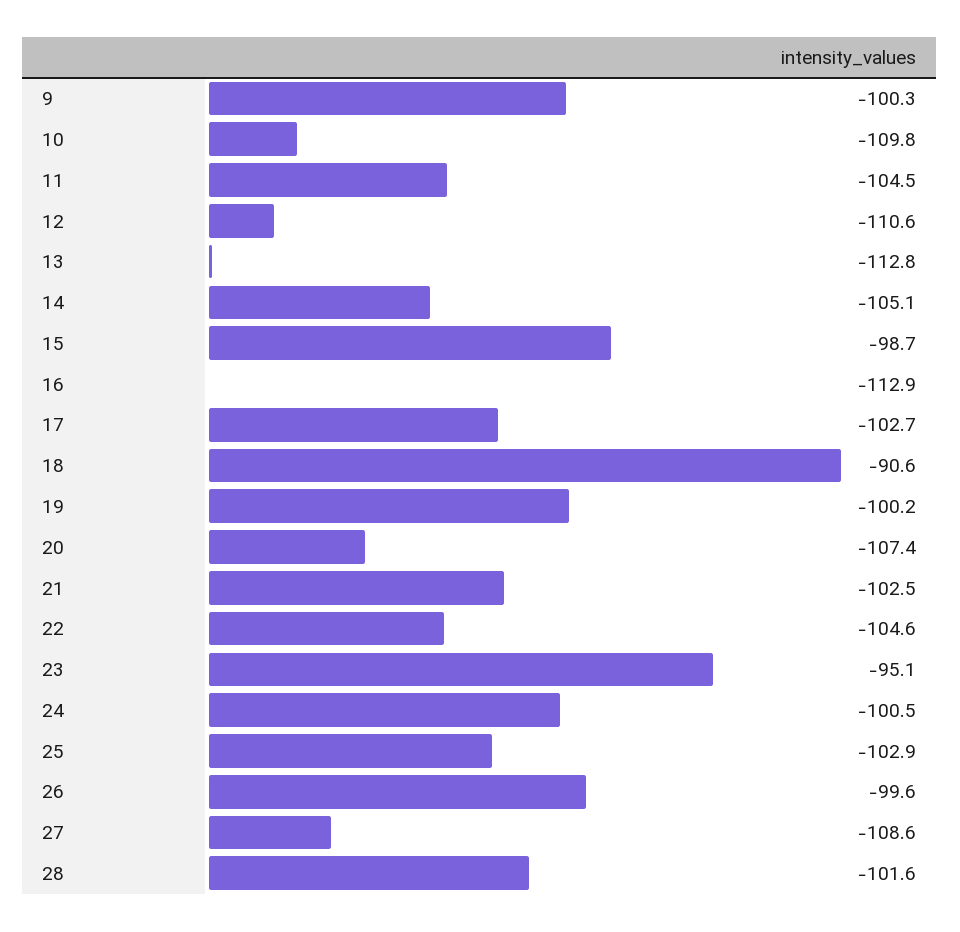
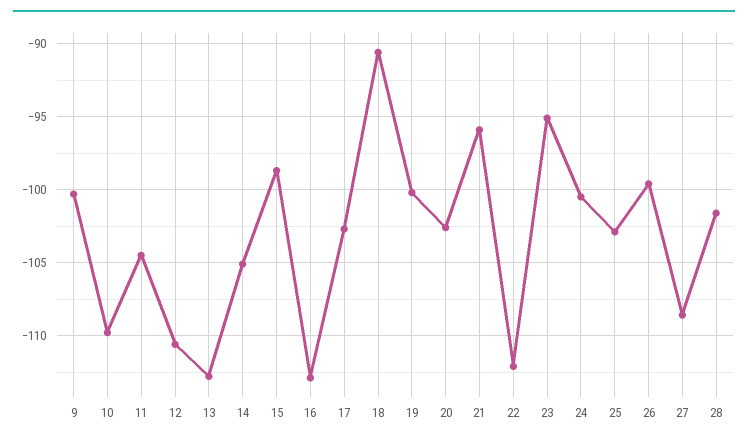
  {
    "9": -100.3,
    "10": -109.8,
    "11": -104.5,
    "12": -110.6,
    "13": -112.8,
    "14": -105.1,
    "15": -98.7,
    "16": -112.9,
    "17": -102.7,
    "18": -90.6,
    "19": -100.2,
-   "20": -107.4,
+   "20": -102.5,
-   "21": -102.5,
+   "21": -96,
-   "22": -104.6,
+   "22": -112,
    "23": -95.1,
    "24": -100.5,
    "25": -102.9,
    "26": -99.6,
    "27": -108.6,
    "28": -101.6
  }

